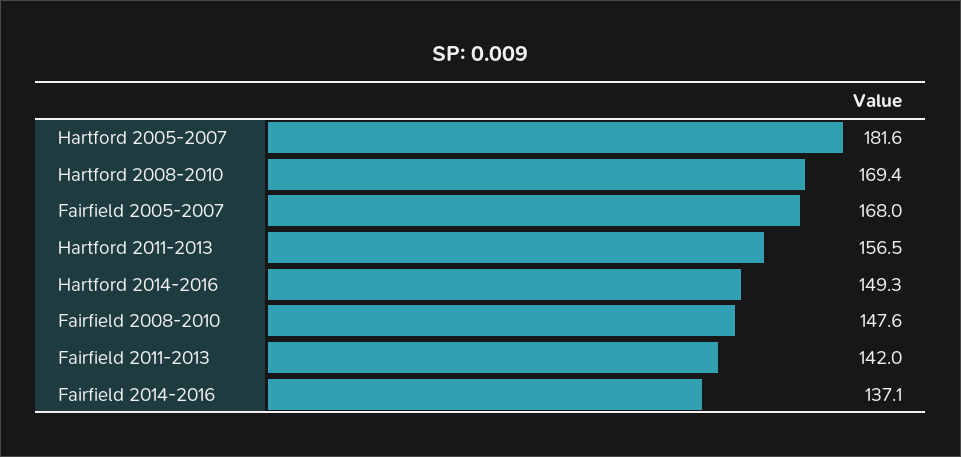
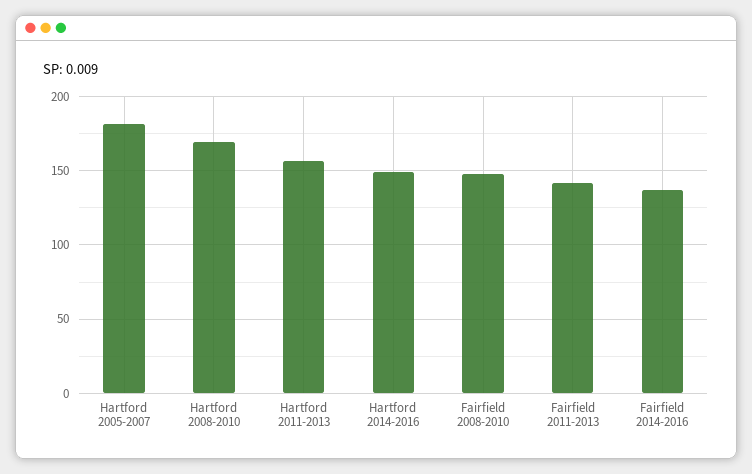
  {
    "Hartford 2005-2007": 181.6,
    "Hartford 2008-2010": 169.4,
-   "Fairfield 2005-2007": 168,
    "Hartford 2011-2013": 156.5,
    "Hartford 2014-2016": 149.3,
    "Fairfield 2008-2010": 147.6,
    "Fairfield 2011-2013": 142,
    "Fairfield 2014-2016": 137.1
  }

